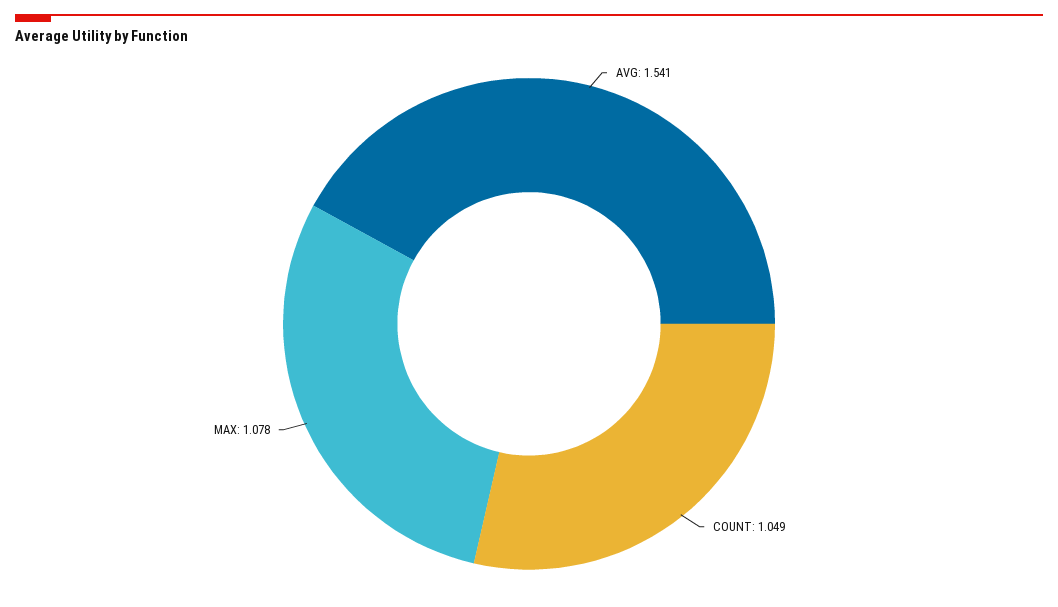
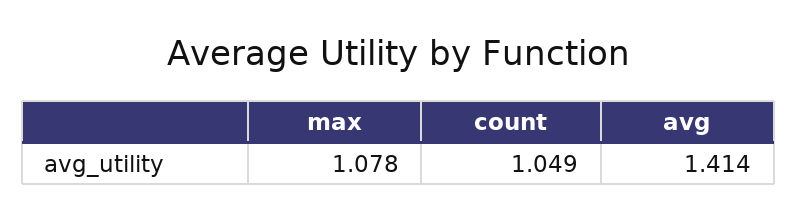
  {
-   "AVG": 1.541,
+   "AVG": 1.414,
    "COUNT": 1.049,
    "MAX": 1.078
  }

